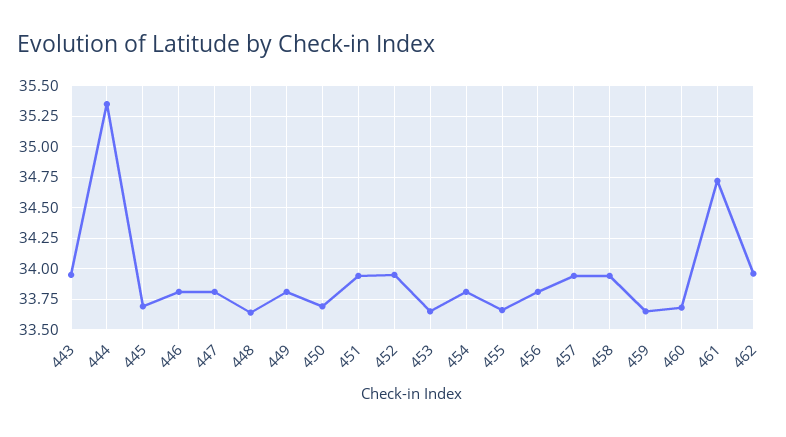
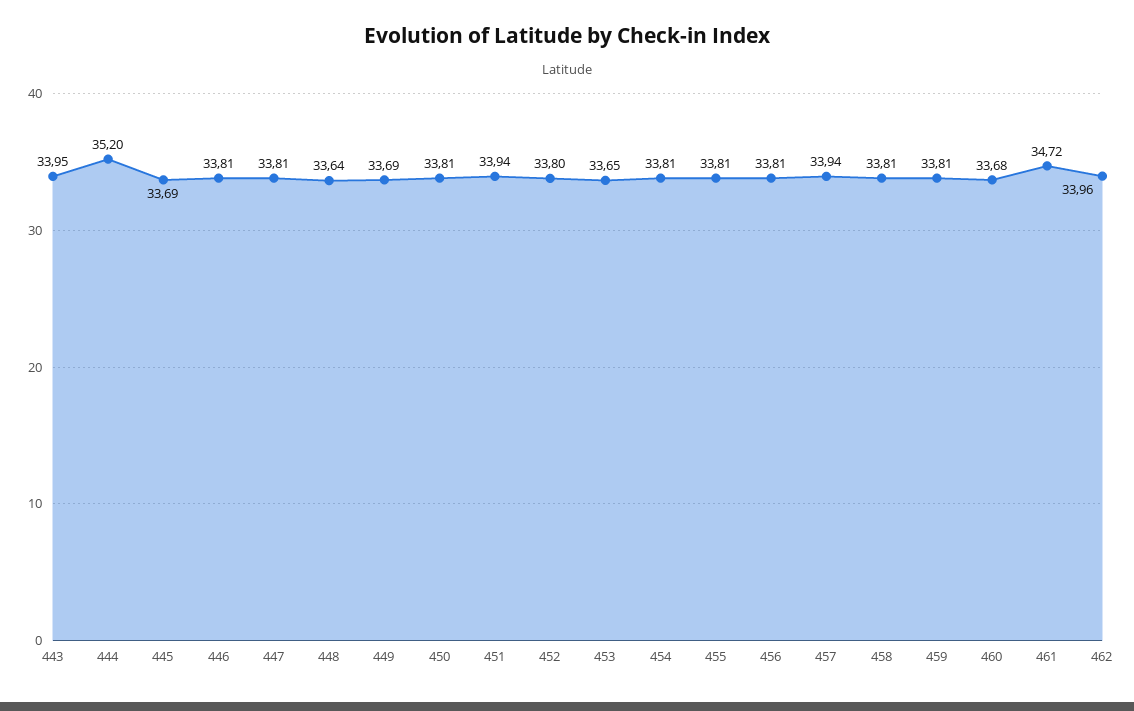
  {
    "443": 33.95,
-   "444": 35.35,
+   "444": 35.2,
    "445": 33.69,
    "446": 33.81,
    "447": 33.81,
    "448": 33.64,
-   "449": 33.8,
+   "449": 33.69,
-   "450": 33.7,
+   "450": 33.81,
    "451": 33.94,
-   "452": 33.95,
+   "452": 33.8,
    "453": 33.65,
    "454": 33.81,
-   "455": 33.65,
+   "455": 33.81,
    "456": 33.81,
    "457": 33.94,
-   "458": 33.95,
+   "458": 33.81,
-   "459": 33.65,
+   "459": 33.81,
    "460": 33.68,
    "461": 34.72,
    "462": 33.96
  }

